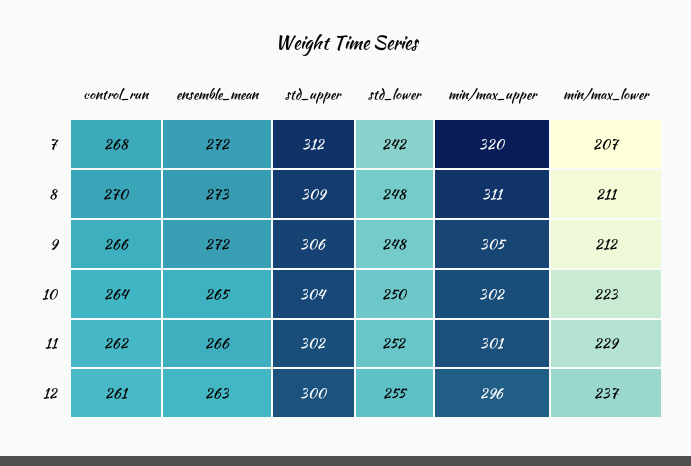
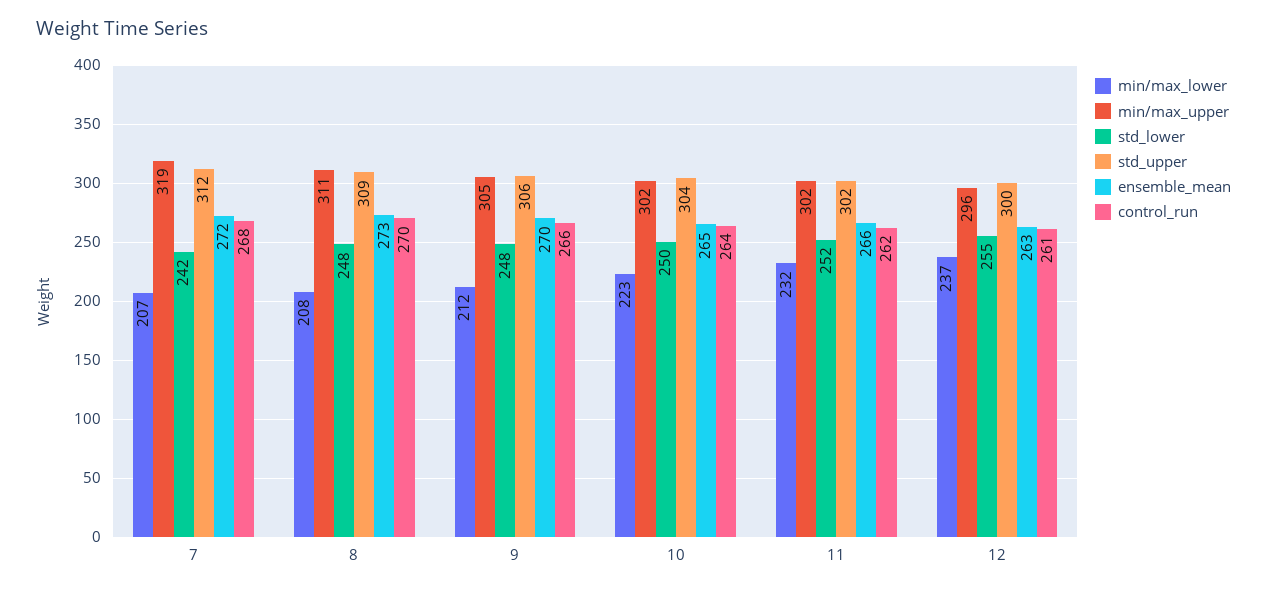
  {
    "control_run": {
      "7": 268,
      "8": 270,
      "9": 266,
      "10": 264,
      "11": 262,
      "12": 261
    },
    "ensemble_mean": {
      "7": 272,
      "8": 273,
-     "9": 272,
+     "9": 270,
      "10": 265,
      "11": 266,
      "12": 263
    },
    "std_upper": {
      "7": 312,
      "8": 309,
      "9": 306,
      "10": 304,
      "11": 302,
      "12": 300
    },
    "std_lower": {
      "7": 242,
      "8": 248,
      "9": 248,
      "10": 250,
      "11": 252,
      "12": 255
    },
    "min/max_upper": {
-     "7": 320,
+     "7": 319,
      "8": 311,
      "9": 305,
      "10": 302,
-     "11": 301,
+     "11": 302,
      "12": 296
    },
    "min/max_lower": {
      "7": 207,
-     "8": 211,
+     "8": 208,
      "9": 212,
      "10": 223,
-     "11": 229,
+     "11": 232,
      "12": 237
    }
  }

